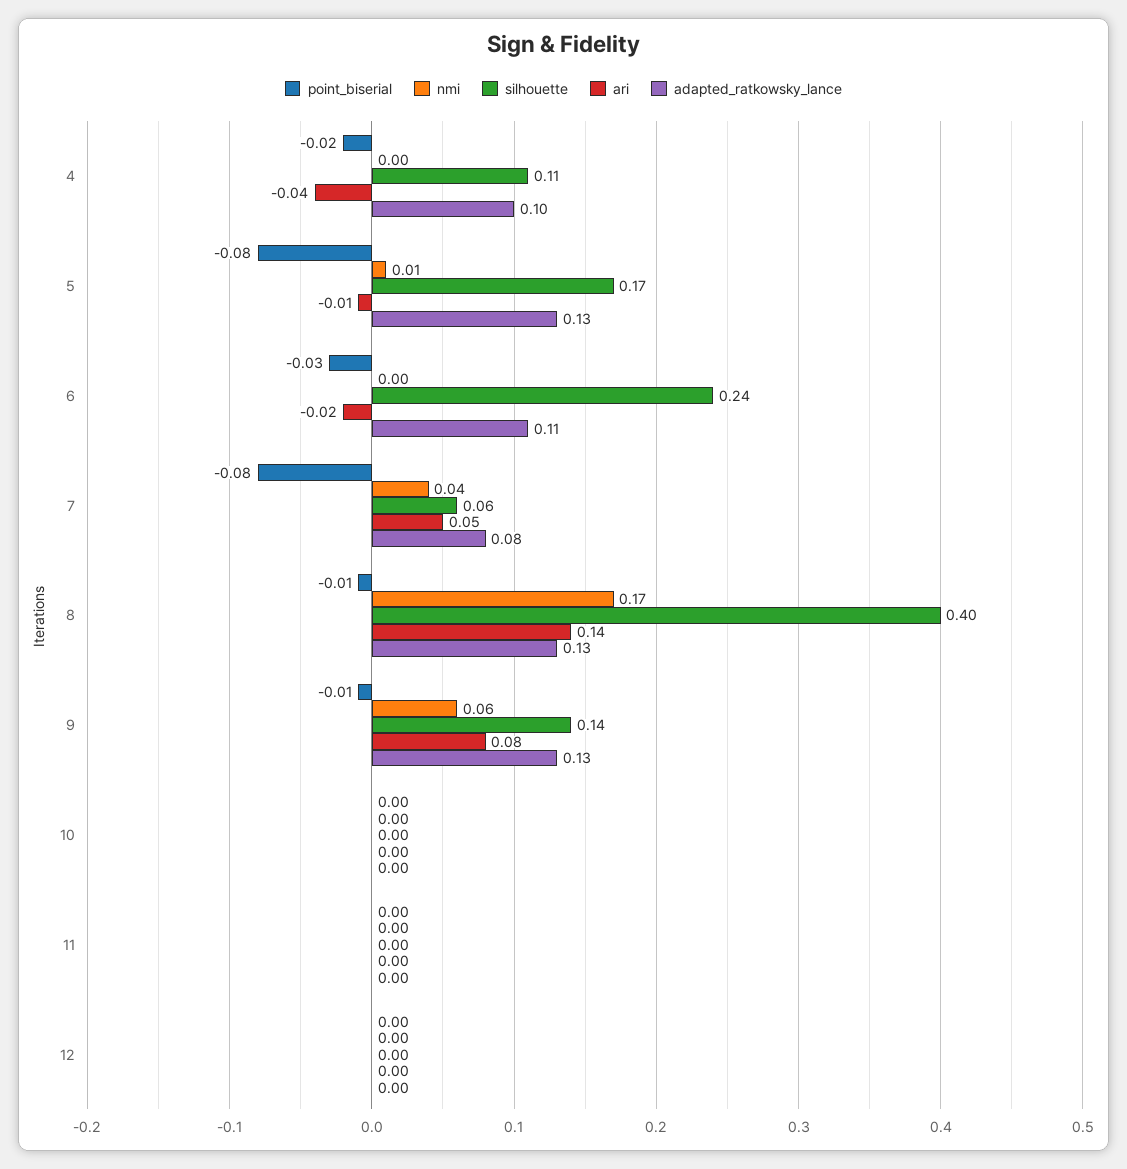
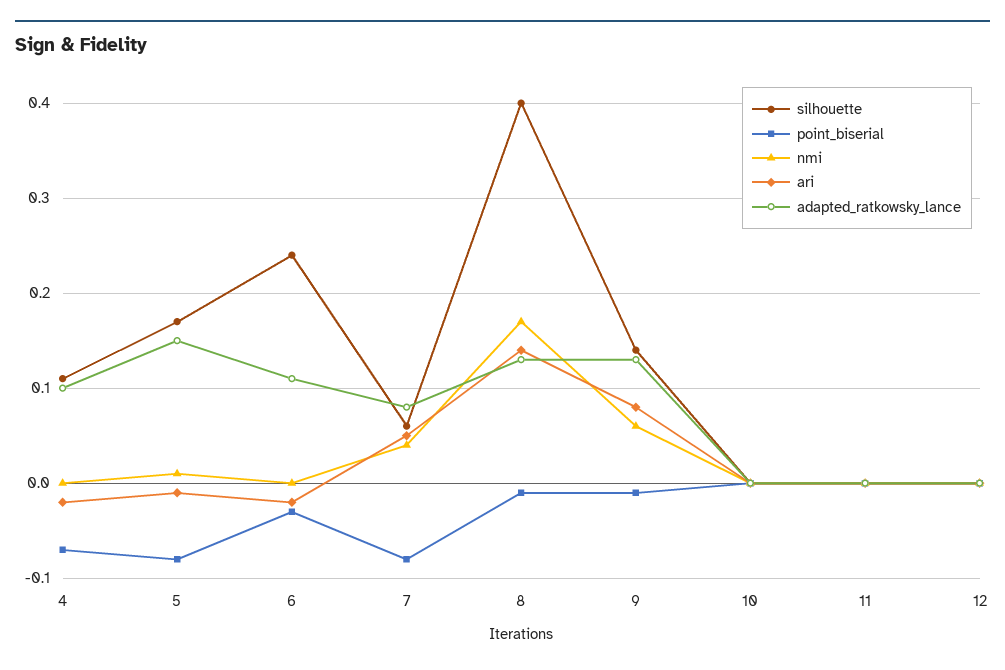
  {
    "point_biserial": {
-     "4": -0.02,
+     "4": -0.07,
      "5": -0.08,
      "6": -0.03,
      "7": -0.08,
      "8": -0.01,
      "9": -0.01,
      "10": 0,
      "11": 0,
      "12": 0
    },
    "nmi": {
      "4": 0,
      "5": 0.01,
      "6": 0,
      "7": 0.04,
      "8": 0.17,
      "9": 0.06,
      "10": 0,
      "11": 0,
      "12": 0
    },
    "silhouette": {
      "4": 0.11,
      "5": 0.17,
      "6": 0.24,
      "7": 0.06,
      "8": 0.4,
      "9": 0.14,
      "10": 0,
      "11": 0,
      "12": 0
    },
    "ari": {
-     "4": -0.04,
+     "4": -0.02,
      "5": -0.01,
      "6": -0.02,
      "7": 0.05,
      "8": 0.14,
      "9": 0.08,
      "10": 0,
      "11": 0,
      "12": 0
    },
    "adapted_ratkowsky_lance": {
      "4": 0.1,
-     "5": 0.13,
+     "5": 0.15,
      "6": 0.11,
      "7": 0.08,
      "8": 0.13,
      "9": 0.13,
      "10": 0,
      "11": 0,
      "12": 0
    }
  }

